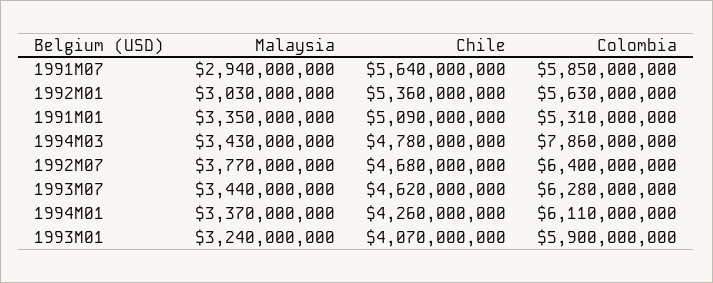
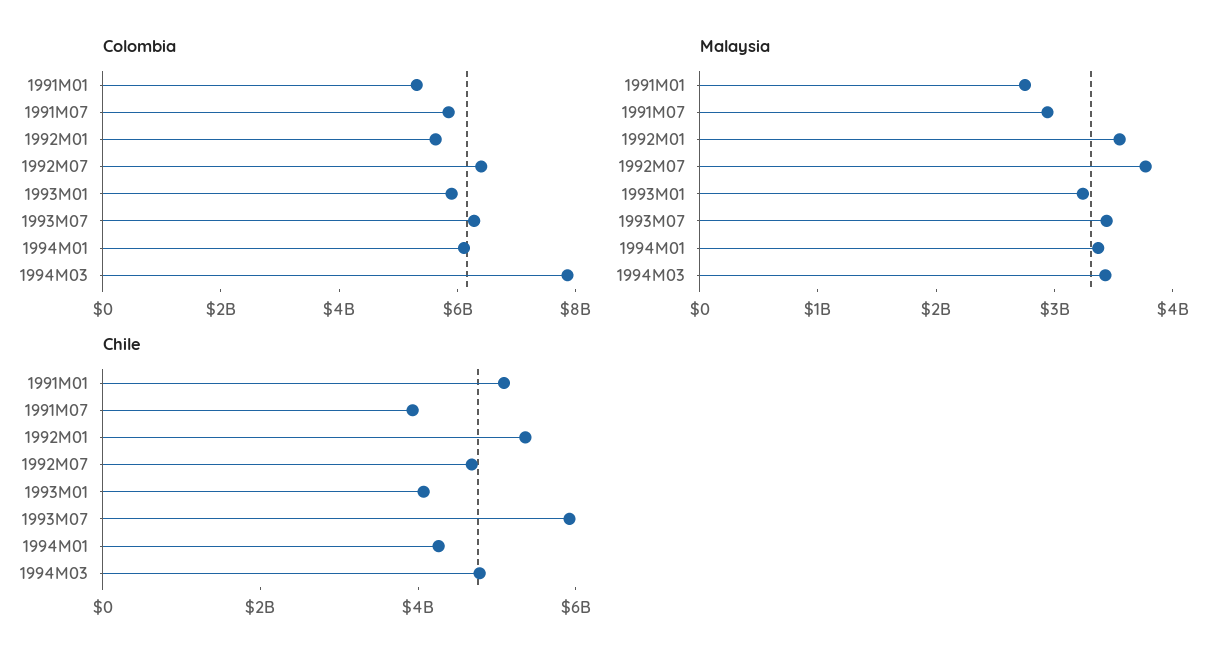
  {
    "Malaysia": {
      "1991M07": 2940000000,
-     "1992M01": 3030000000,
+     "1992M01": 3600000000,
-     "1991M01": 3350000000,
+     "1991M01": 2800000000,
      "1994M03": 3430000000,
      "1992M07": 3770000000,
      "1993M07": 3440000000,
      "1994M01": 3370000000,
      "1993M01": 3240000000
    },
    "Chile": {
-     "1991M07": 5640000000,
+     "1991M07": 4000000000,
      "1992M01": 5360000000,
      "1991M01": 5090000000,
      "1994M03": 4780000000,
      "1992M07": 4680000000,
-     "1993M07": 4620000000,
+     "1993M07": 6000000000,
      "1994M01": 4260000000,
      "1993M01": 4070000000
    },
    "Colombia": {
      "1991M07": 5850000000,
      "1992M01": 5630000000,
      "1991M01": 5310000000,
      "1994M03": 7860000000,
      "1992M07": 6400000000,
      "1993M07": 6280000000,
      "1994M01": 6110000000,
      "1993M01": 5900000000
    }
  }

